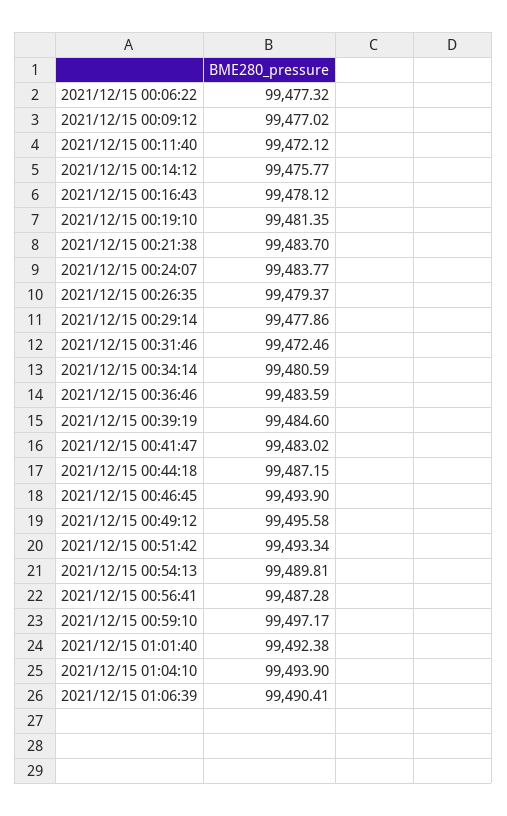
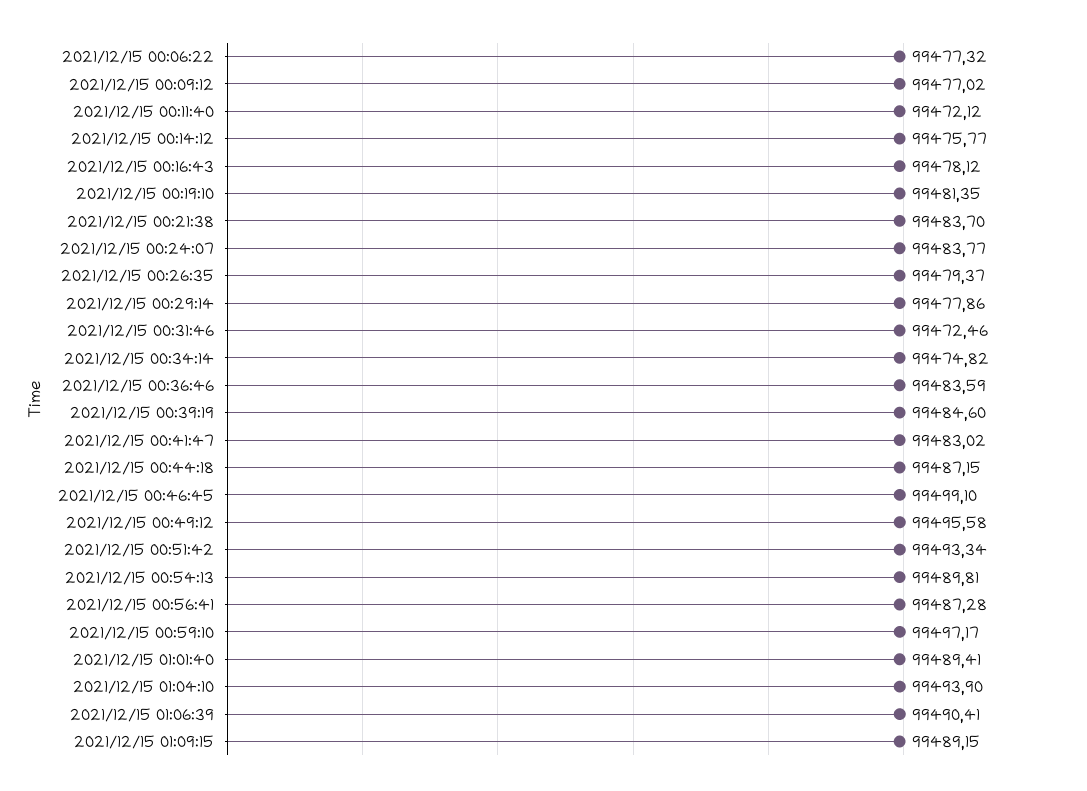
  {
    "2021/12/15 00:06:22": 99477.32,
    "2021/12/15 00:09:12": 99477.02,
    "2021/12/15 00:11:40": 99472.12,
    "2021/12/15 00:14:12": 99475.77,
    "2021/12/15 00:16:43": 99478.12,
    "2021/12/15 00:19:10": 99481.35,
    "2021/12/15 00:21:38": 99483.7,
    "2021/12/15 00:24:07": 99483.77,
    "2021/12/15 00:26:35": 99479.37,
    "2021/12/15 00:29:14": 99477.86,
    "2021/12/15 00:31:46": 99472.46,
-   "2021/12/15 00:34:14": 99480.59,
+   "2021/12/15 00:34:14": 99474.82,
    "2021/12/15 00:36:46": 99483.59,
    "2021/12/15 00:39:19": 99484.6,
    "2021/12/15 00:41:47": 99483.02,
    "2021/12/15 00:44:18": 99487.15,
-   "2021/12/15 00:46:45": 99493.9,
+   "2021/12/15 00:46:45": 99499.1,
    "2021/12/15 00:49:12": 99495.58,
    "2021/12/15 00:51:42": 99493.34,
    "2021/12/15 00:54:13": 99489.81,
    "2021/12/15 00:56:41": 99487.28,
    "2021/12/15 00:59:10": 99497.17,
-   "2021/12/15 01:01:40": 99492.38,
+   "2021/12/15 01:01:40": 99489.41,
    "2021/12/15 01:04:10": 99493.9,
-   "2021/12/15 01:06:39": 99490.41
+   "2021/12/15 01:06:39": 99490.41,
+   "2021/12/15 01:09:15": 99489.15
  }

